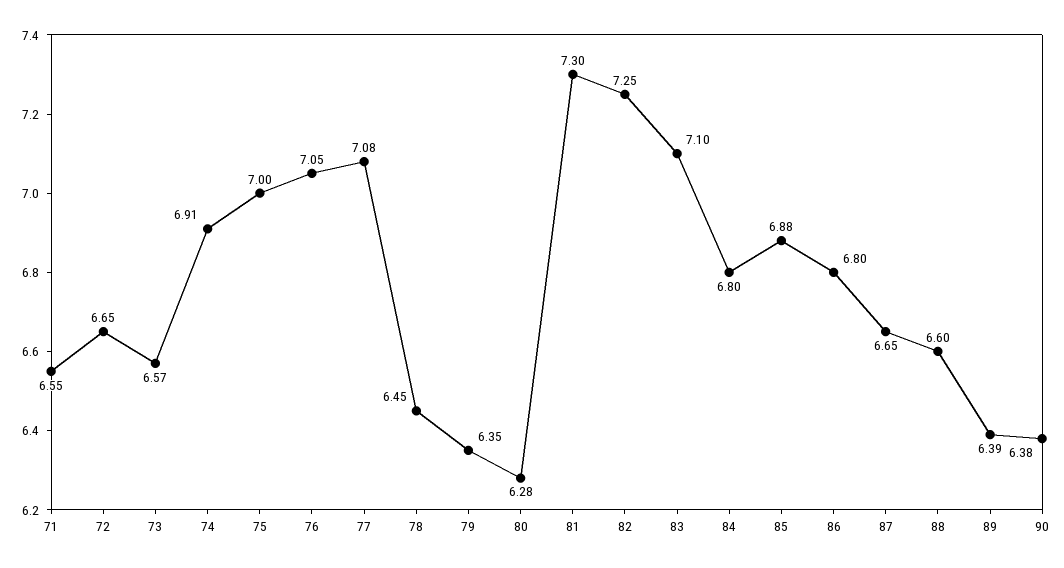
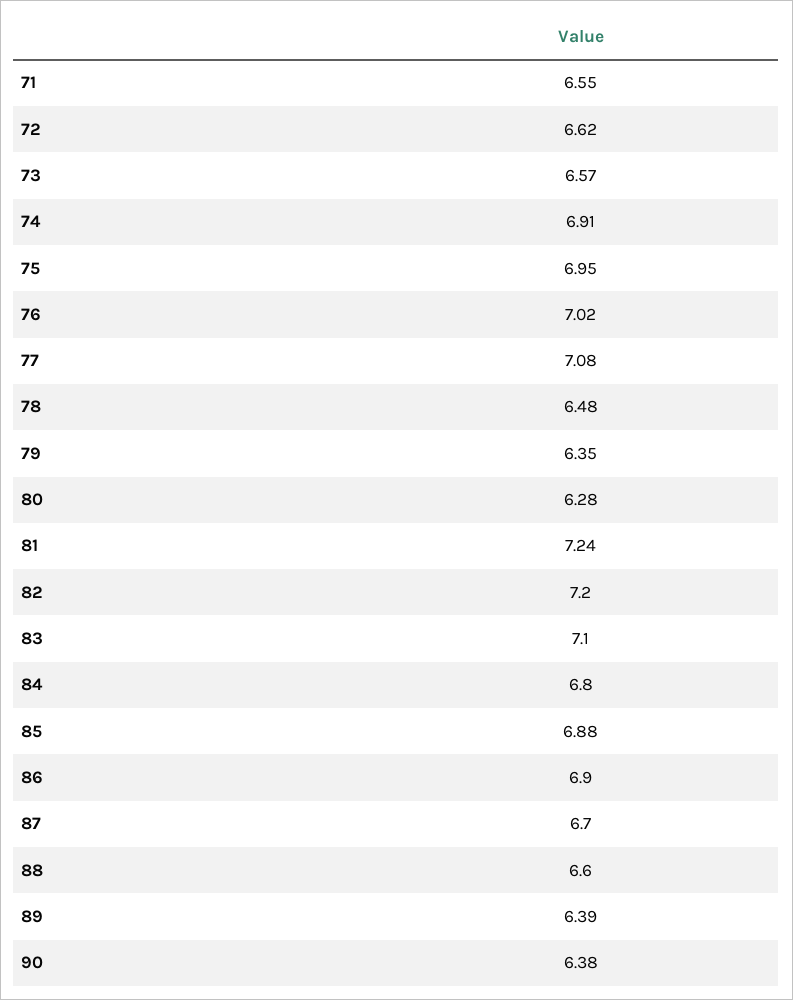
  {
    "71": 6.55,
-   "72": 6.65,
+   "72": 6.62,
    "73": 6.57,
    "74": 6.91,
-   "75": 7,
+   "75": 6.95,
-   "76": 7.05,
+   "76": 7.02,
    "77": 7.08,
-   "78": 6.45,
+   "78": 6.48,
    "79": 6.35,
    "80": 6.28,
-   "81": 7.3,
+   "81": 7.24,
-   "82": 7.25,
+   "82": 7.2,
    "83": 7.1,
    "84": 6.8,
    "85": 6.88,
-   "86": 6.8,
+   "86": 6.9,
-   "87": 6.65,
+   "87": 6.7,
    "88": 6.6,
    "89": 6.39,
    "90": 6.38
  }

